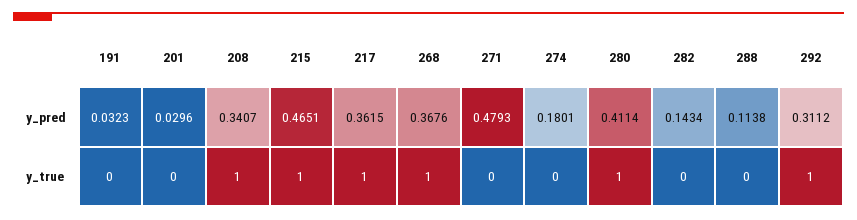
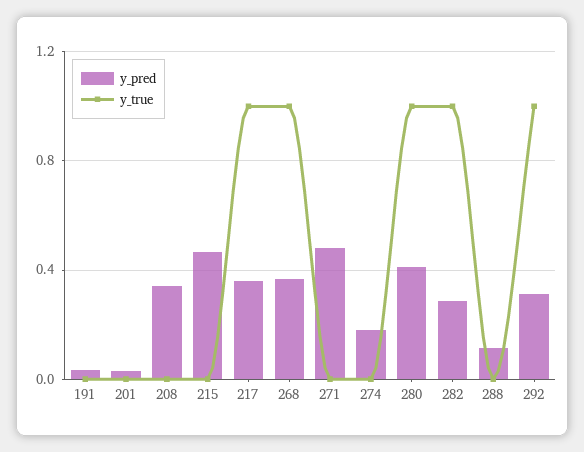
  {
    "y_pred": {
      "191": 0.0323,
      "201": 0.0296,
      "208": 0.3407,
      "215": 0.4651,
      "217": 0.3615,
      "268": 0.3676,
      "271": 0.4793,
      "274": 0.1801,
      "280": 0.4114,
-     "282": 0.1434,
+     "282": 0.3,
      "288": 0.1138,
      "292": 0.3112
    },
    "y_true": {
      "191": 0,
      "201": 0,
-     "208": 1,
+     "208": 0,
-     "215": 1,
+     "215": 0,
      "217": 1,
      "268": 1,
      "271": 0,
      "274": 0,
      "280": 1,
-     "282": 0,
+     "282": 1,
      "288": 0,
      "292": 1
    }
  }

